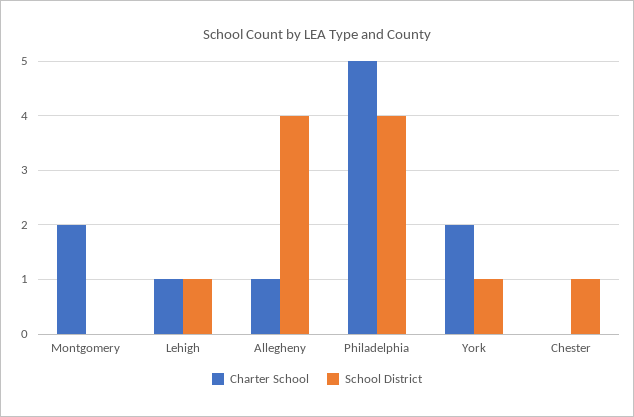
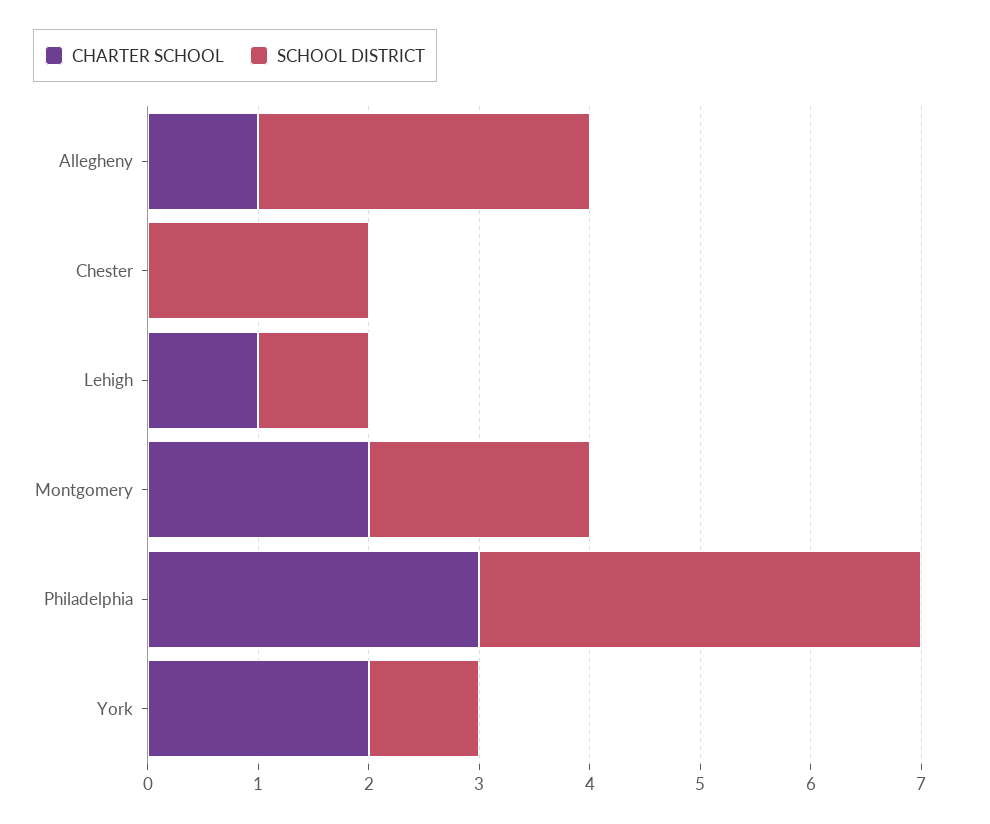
  {
    "Charter School": {
      "Montgomery": 2,
      "Lehigh": 1,
      "Allegheny": 1,
-     "Philadelphia": 5,
+     "Philadelphia": 3,
      "York": 2,
      "Chester": 0
    },
    "School District": {
-     "Montgomery": 0,
+     "Montgomery": 2,
      "Lehigh": 1,
-     "Allegheny": 4,
+     "Allegheny": 3,
      "Philadelphia": 4,
      "York": 1,
-     "Chester": 1
+     "Chester": 2
    }
  }

